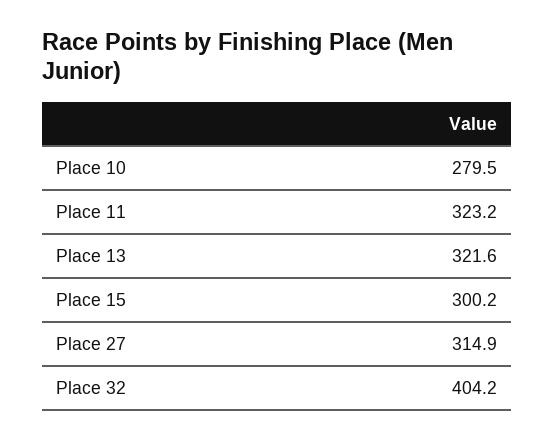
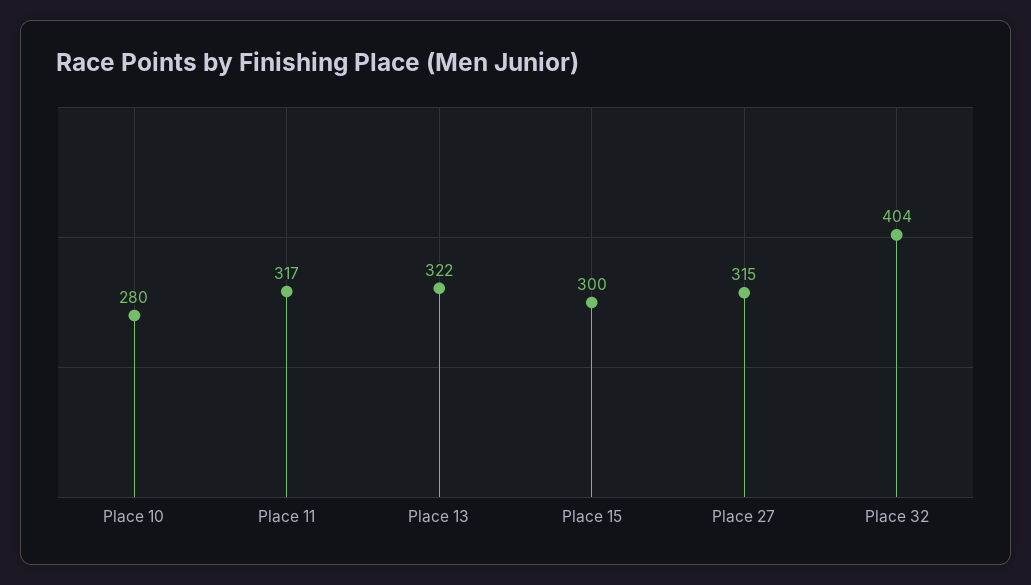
  {
    "Place 10": 279.5,
-   "Place 11": 323.2,
+   "Place 11": 317,
    "Place 13": 321.6,
    "Place 15": 300.2,
    "Place 27": 314.9,
    "Place 32": 404.2
  }

